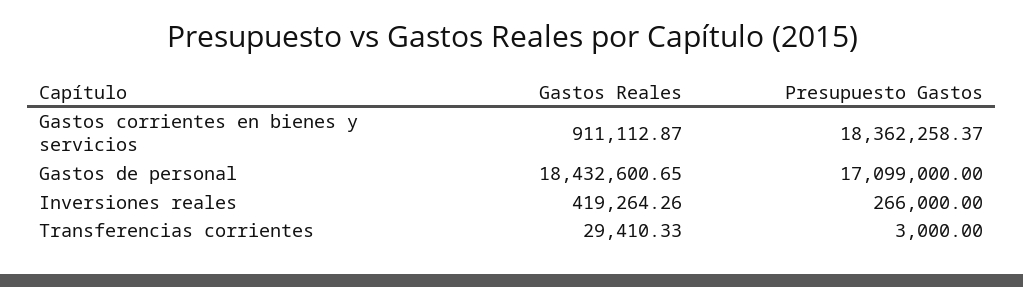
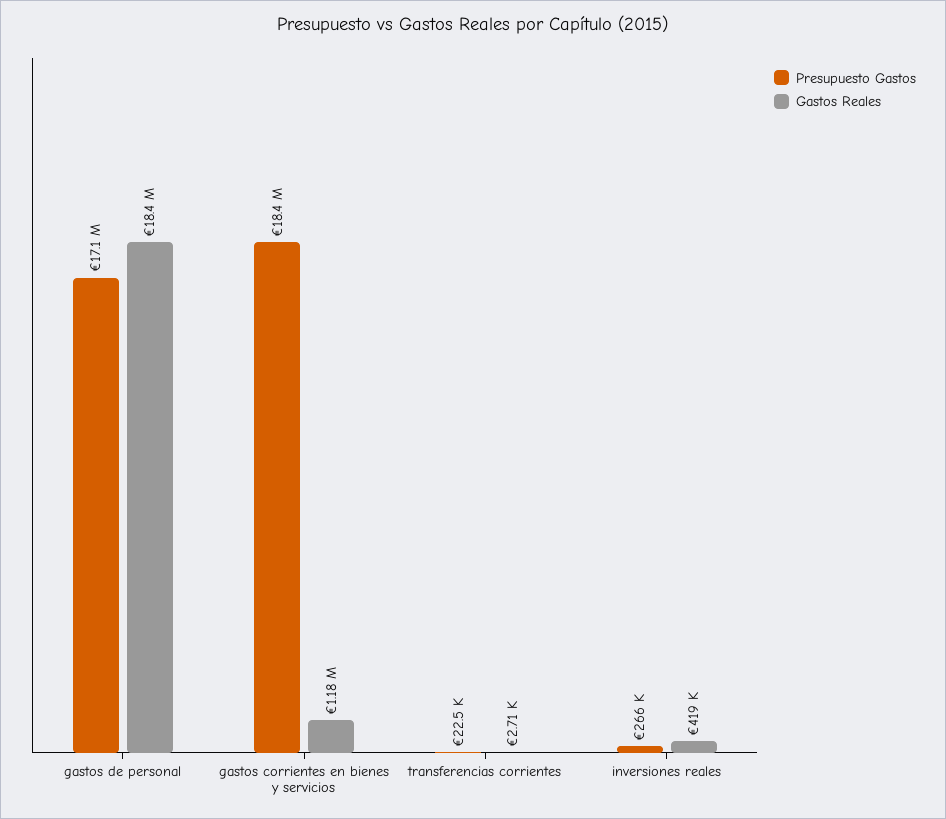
  {
    "Gastos Reales": {
-     "Gastos corrientes en bienes y servicios": 911112.87,
+     "Gastos corrientes en bienes y servicios": 1180000,
      "Gastos de personal": 18432600.65,
      "Inversiones reales": 419264.26,
-     "Transferencias corrientes": 29410.33
+     "Transferencias corrientes": 2710
    },
    "Presupuesto Gastos": {
      "Gastos corrientes en bienes y servicios": 18362258.37,
      "Gastos de personal": 17099000,
      "Inversiones reales": 266000,
-     "Transferencias corrientes": 3000
+     "Transferencias corrientes": 22500
    }
  }

